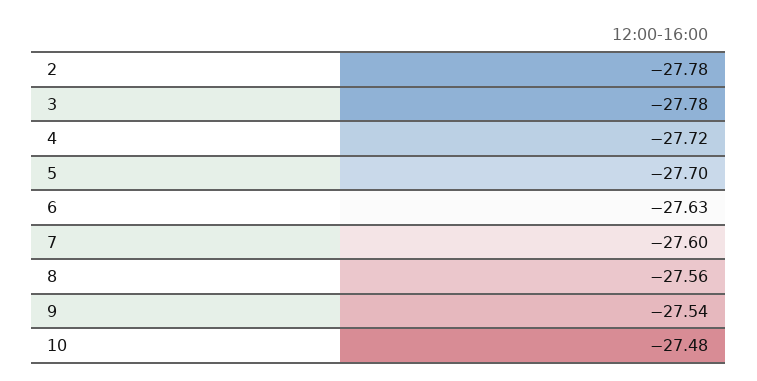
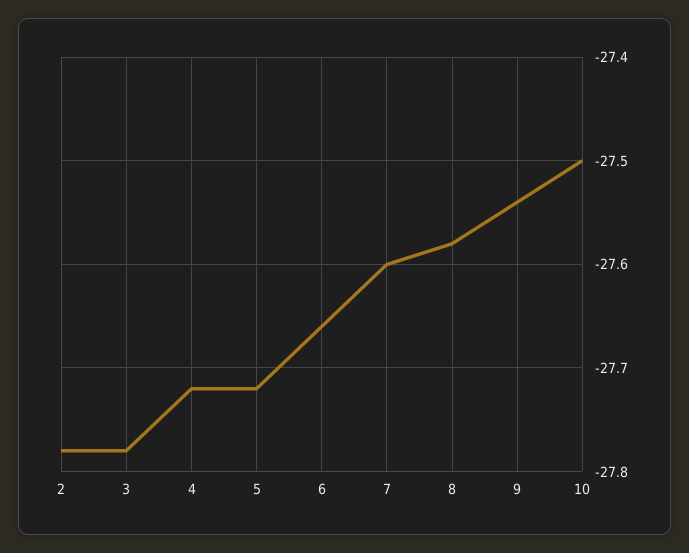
  {
    "2": -27.78,
    "3": -27.78,
    "4": -27.72,
-   "5": -27.7,
+   "5": -27.72,
-   "6": -27.63,
+   "6": -27.66,
    "7": -27.6,
-   "8": -27.56,
+   "8": -27.58,
    "9": -27.54,
-   "10": -27.48
+   "10": -27.5
  }

